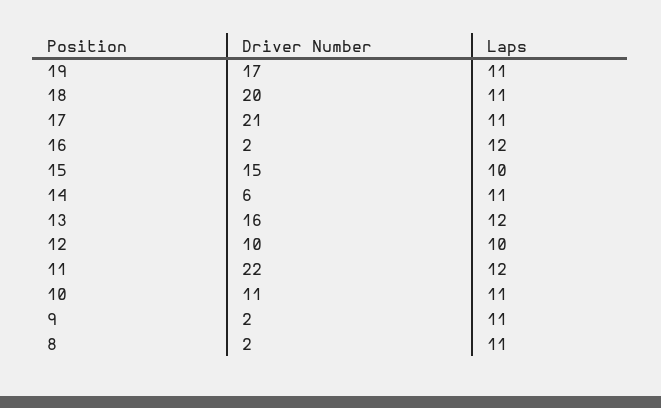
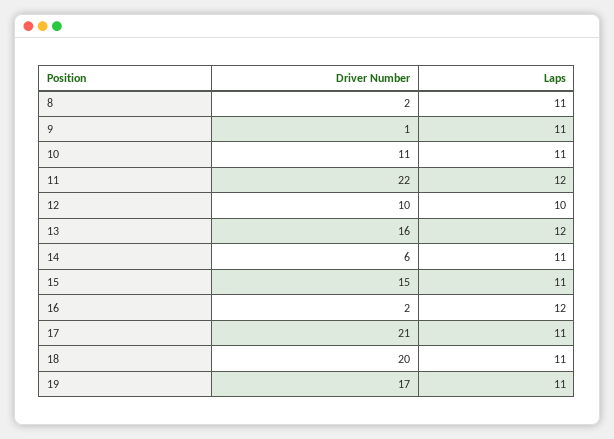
  {
    "Driver Number": {
      "19": 17,
      "18": 20,
      "17": 21,
      "16": 2,
      "15": 15,
      "14": 6,
      "13": 16,
      "12": 10,
      "11": 22,
      "10": 11,
-     "9": 2,
+     "9": 1,
      "8": 2
    },
    "Laps": {
      "19": 11,
      "18": 11,
      "17": 11,
      "16": 12,
-     "15": 10,
+     "15": 11,
      "14": 11,
      "13": 12,
      "12": 10,
      "11": 12,
      "10": 11,
      "9": 11,
      "8": 11
    }
  }

